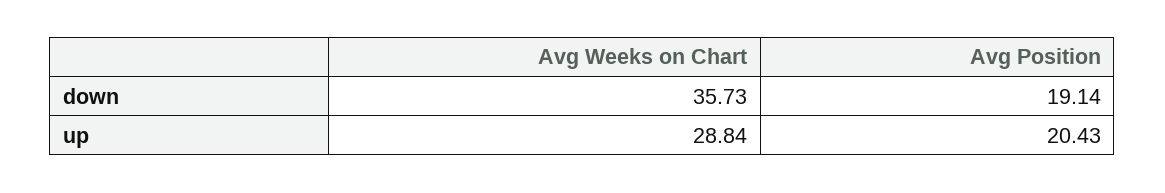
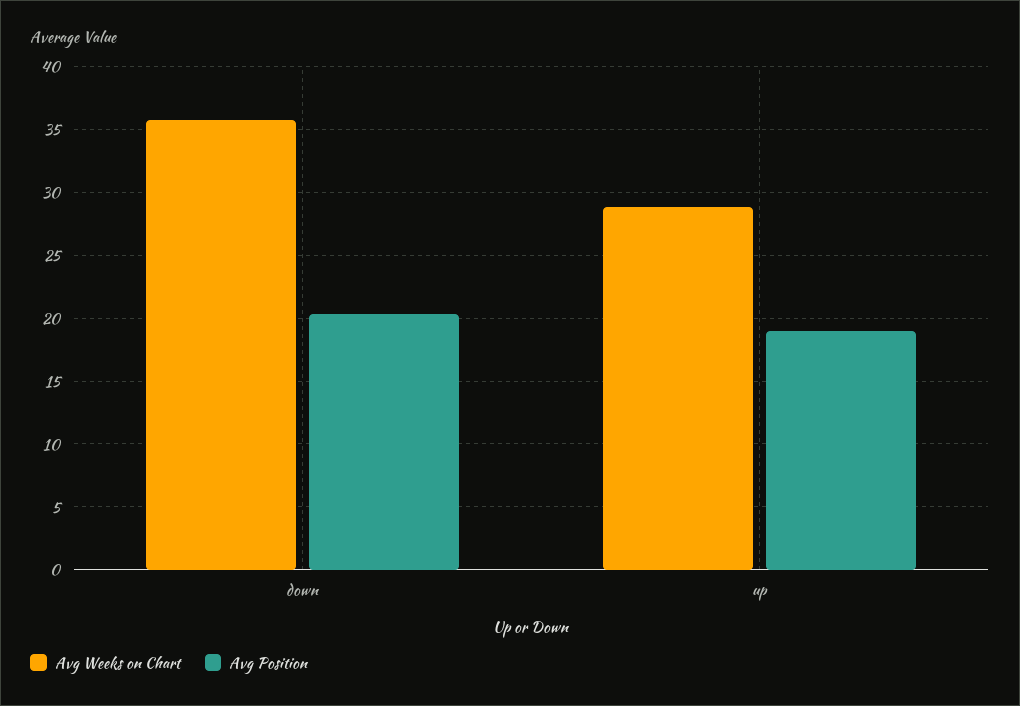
  {
    "Avg Weeks on Chart": {
      "down": 35.73,
      "up": 28.84
    },
    "Avg Position": {
-     "down": 19.14,
+     "down": 20.5,
-     "up": 20.43
+     "up": 19
    }
  }

